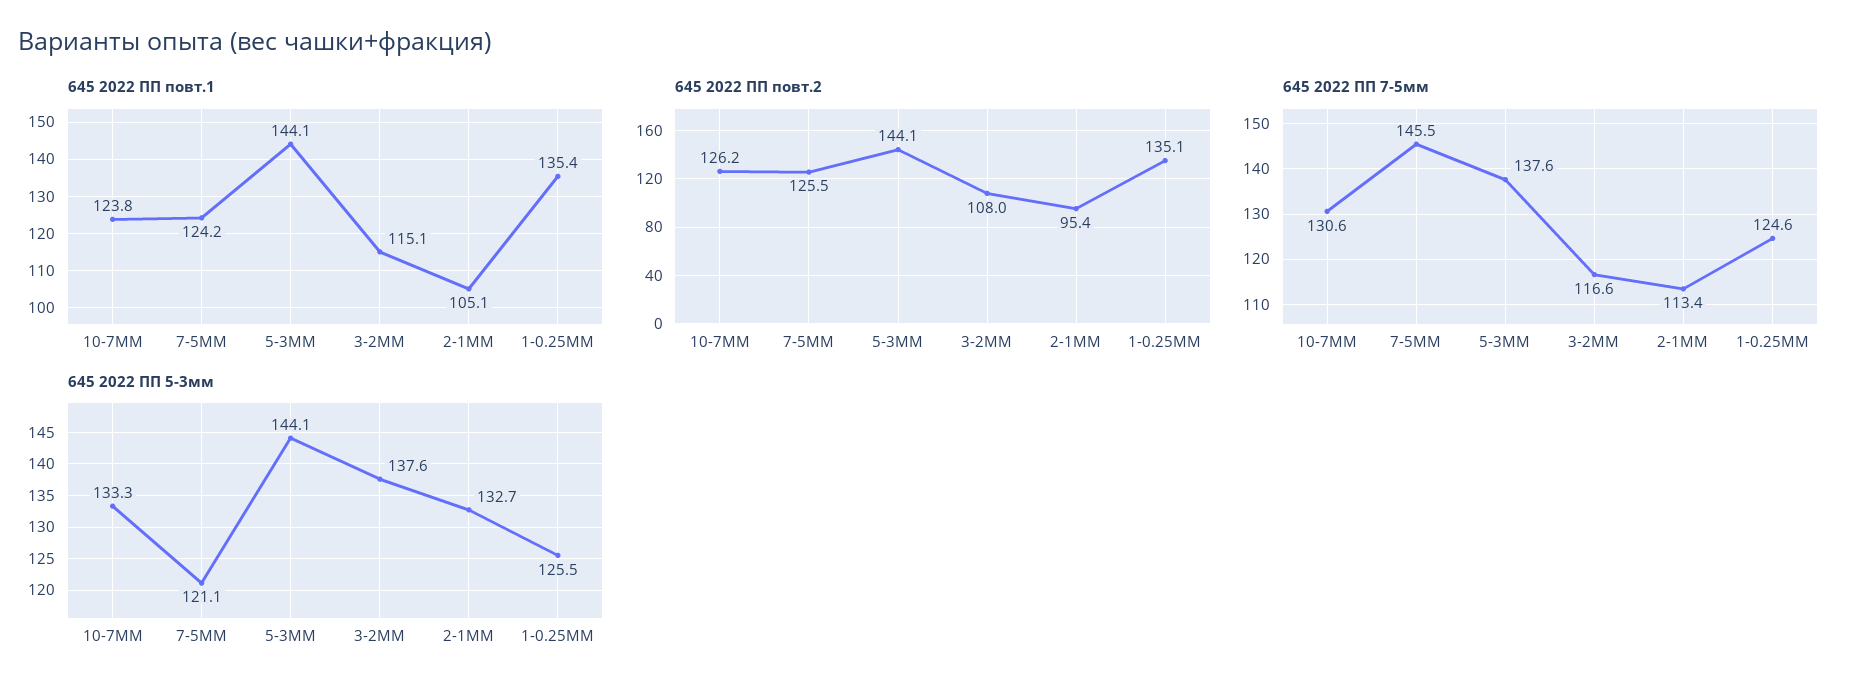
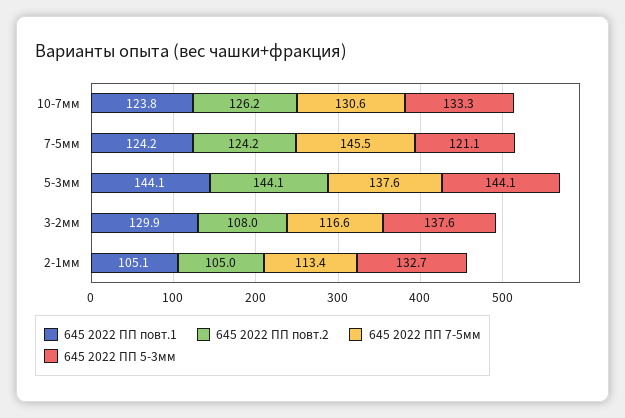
  {
    "645 2022 ПП повт.1": {
      "10-7ММ": 123.8,
      "7-5ММ": 124.2,
      "5-3ММ": 144.1,
-     "3-2ММ": 115.1,
+     "3-2ММ": 129.9,
-     "2-1ММ": 105.1,
+     "2-1ММ": 105.1
-     "1-0.25ММ": 135.4
    },
    "645 2022 ПП повт.2": {
      "10-7ММ": 126.2,
-     "7-5ММ": 125.5,
+     "7-5ММ": 124.2,
      "5-3ММ": 144.1,
      "3-2ММ": 108,
-     "2-1ММ": 95.4,
+     "2-1ММ": 105
-     "1-0.25ММ": 135.1
    },
    "645 2022 ПП 7-5мм": {
      "10-7ММ": 130.6,
      "7-5ММ": 145.5,
      "5-3ММ": 137.6,
      "3-2ММ": 116.6,
-     "2-1ММ": 113.4,
+     "2-1ММ": 113.4
-     "1-0.25ММ": 124.6
    },
    "645 2022 ПП 5-3мм": {
      "10-7ММ": 133.3,
      "7-5ММ": 121.1,
      "5-3ММ": 144.1,
      "3-2ММ": 137.6,
-     "2-1ММ": 132.7,
+     "2-1ММ": 132.7
-     "1-0.25ММ": 125.5
    }
  }

